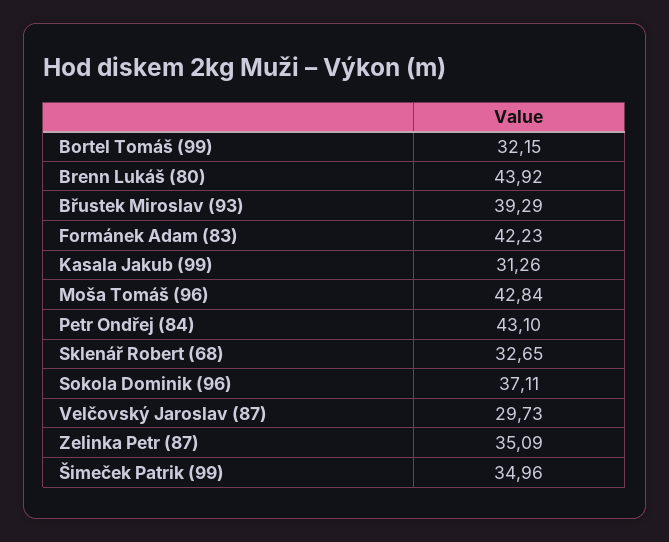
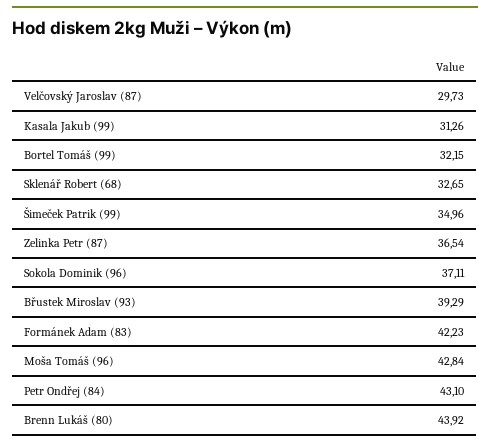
  {
    "Bortel Tomáš (99)": 32.15,
    "Brenn Lukáš (80)": 43.92,
    "Břustek Miroslav (93)": 39.29,
    "Formánek Adam (83)": 42.23,
    "Kasala Jakub (99)": 31.26,
    "Moša Tomáš (96)": 42.84,
    "Petr Ondřej (84)": 43.1,
    "Sklenář Robert (68)": 32.65,
    "Sokola Dominik (96)": 37.11,
    "Velčovský Jaroslav (87)": 29.73,
-   "Zelinka Petr (87)": 35.09,
+   "Zelinka Petr (87)": 36.54,
    "Šimeček Patrik (99)": 34.96
  }

